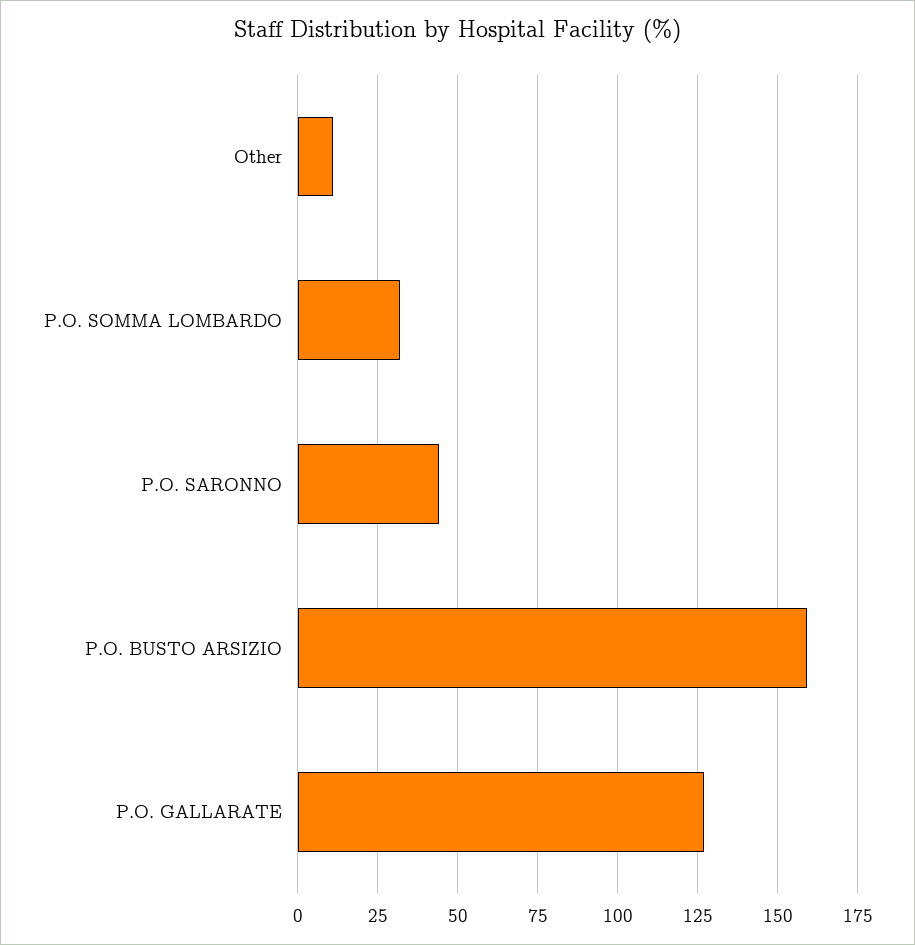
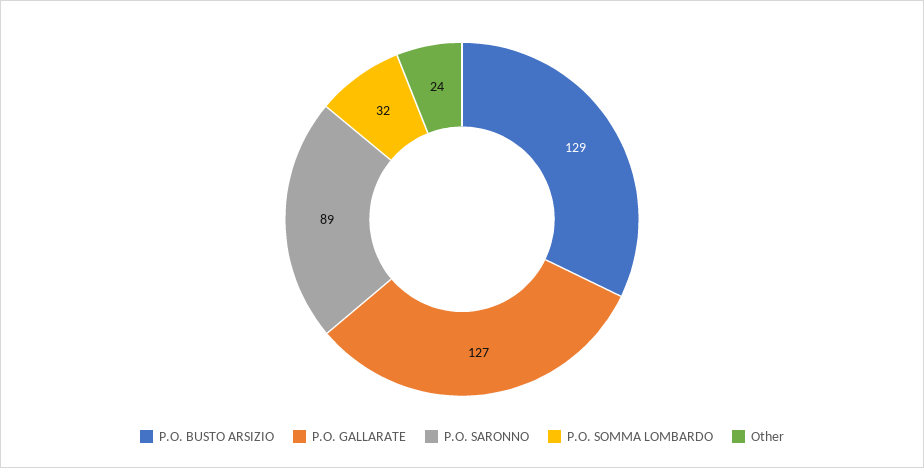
  {
-   "Other": 10,
+   "Other": 24,
    "P.O. SOMMA LOMBARDO": 32,
-   "P.O. SARONNO": 45,
+   "P.O. SARONNO": 89,
-   "P.O. BUSTO ARSIZIO": 160,
+   "P.O. BUSTO ARSIZIO": 129,
    "P.O. GALLARATE": 127
  }

